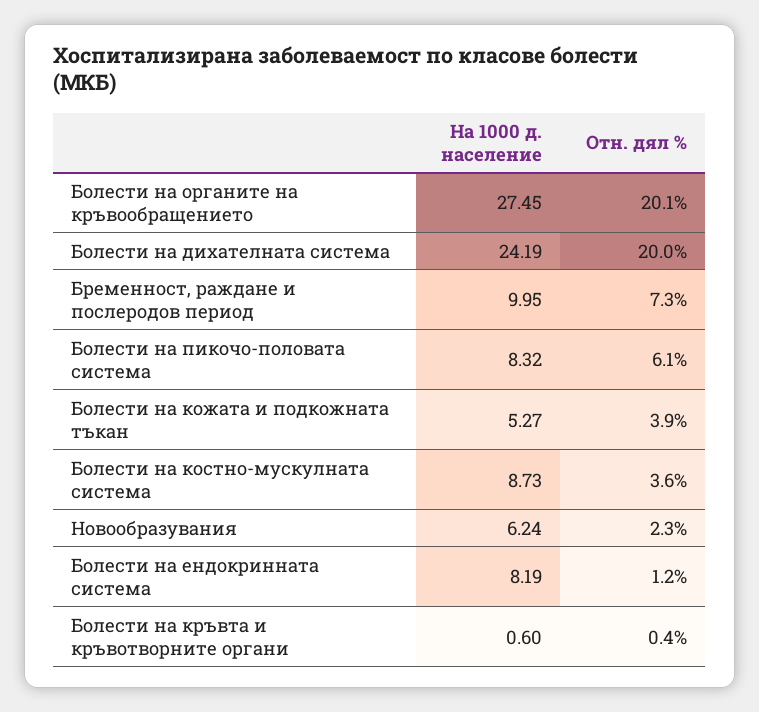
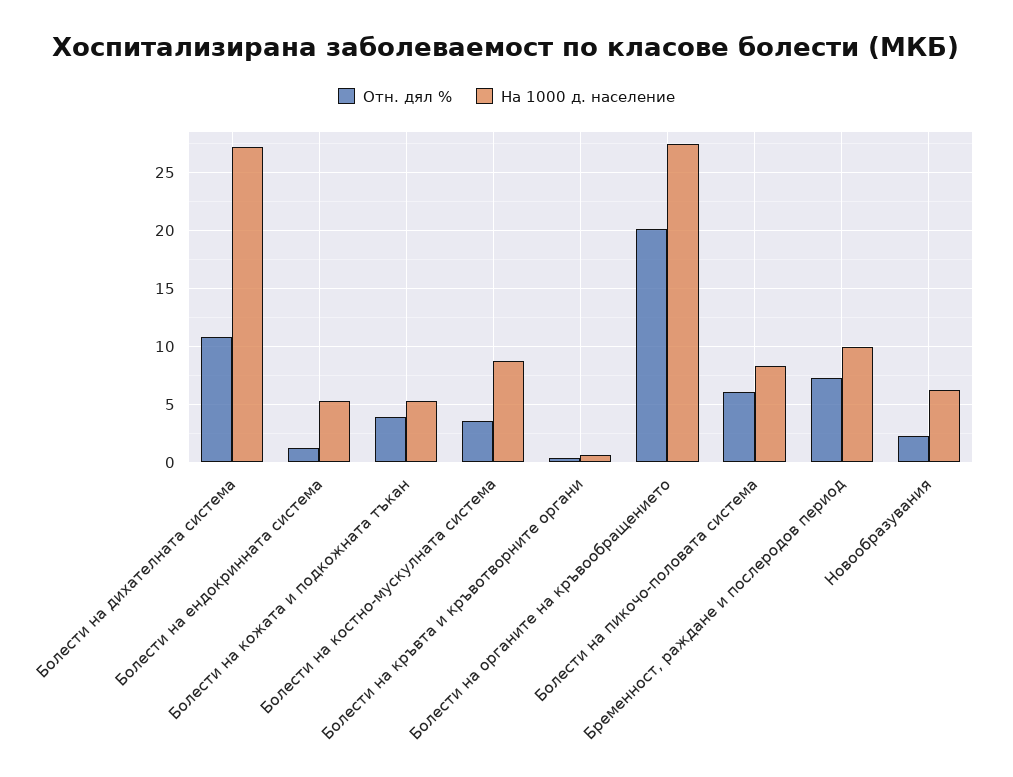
  {
    "На 1000 д. население": {
      "Болести на органите на кръвообращението": 27.45,
-     "Болести на дихателната система": 24.19,
+     "Болести на дихателната система": 27,
      "Бременност, раждане и послеродов период": 9.95,
      "Болести на пикочо-половата система": 8.32,
      "Болести на кожата и подкожната тъкан": 5.27,
      "Болести на костно-мускулната система": 8.73,
      "Новообразувания": 6.24,
-     "Болести на ендокринната система": 8.19,
+     "Болести на ендокринната система": 5,
      "Болести на кръвта и кръвотворните органи": 0.6
    },
    "Отн. дял %": {
      "Болести на органите на кръвообращението": 20.1,
-     "Болести на дихателната система": 20,
+     "Болести на дихателната система": 11,
      "Бременност, раждане и послеродов период": 7.3,
      "Болести на пикочо-половата система": 6.1,
      "Болести на кожата и подкожната тъкан": 3.9,
      "Болести на костно-мускулната система": 3.6,
      "Новообразувания": 2.3,
      "Болести на ендокринната система": 1.2,
      "Болести на кръвта и кръвотворните органи": 0.4
    }
  }

